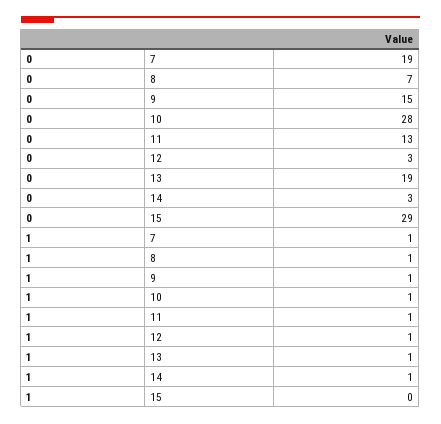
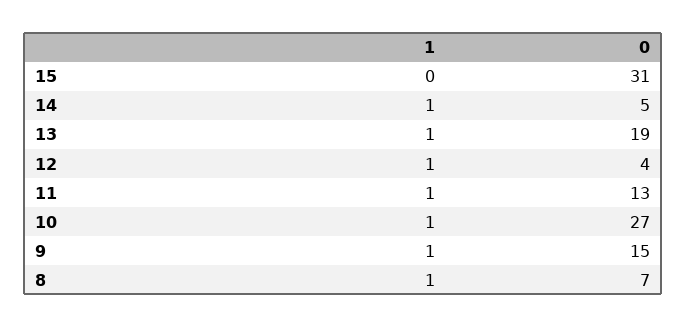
  {
    "0": {
-     "7": 19,
      "8": 7,
      "9": 15,
-     "10": 28,
+     "10": 27,
      "11": 13,
-     "12": 3,
+     "12": 4,
      "13": 19,
-     "14": 3,
+     "14": 5,
-     "15": 29
+     "15": 31
    },
    "1": {
-     "7": 1,
      "8": 1,
      "9": 1,
      "10": 1,
      "11": 1,
      "12": 1,
      "13": 1,
      "14": 1,
      "15": 0
    }
  }

